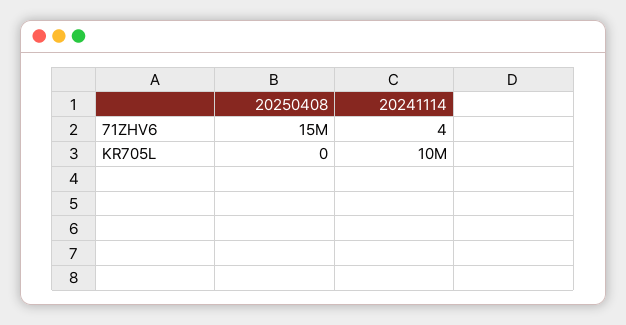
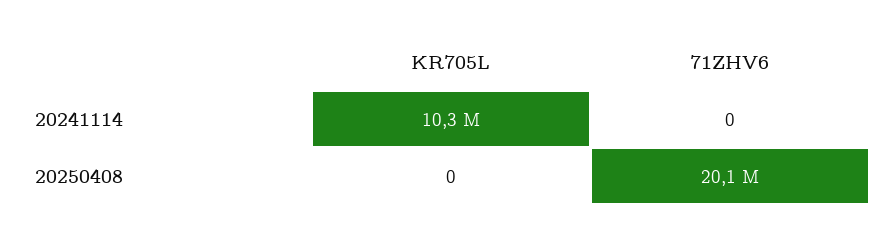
  {
    "20250408": {
-     "71ZHV6": 15000000,
+     "71ZHV6": 20100000,
      "KR705L": 0
    },
    "20241114": {
-     "71ZHV6": 4,
+     "71ZHV6": 0,
      "KR705L": 10300000
    }
  }

